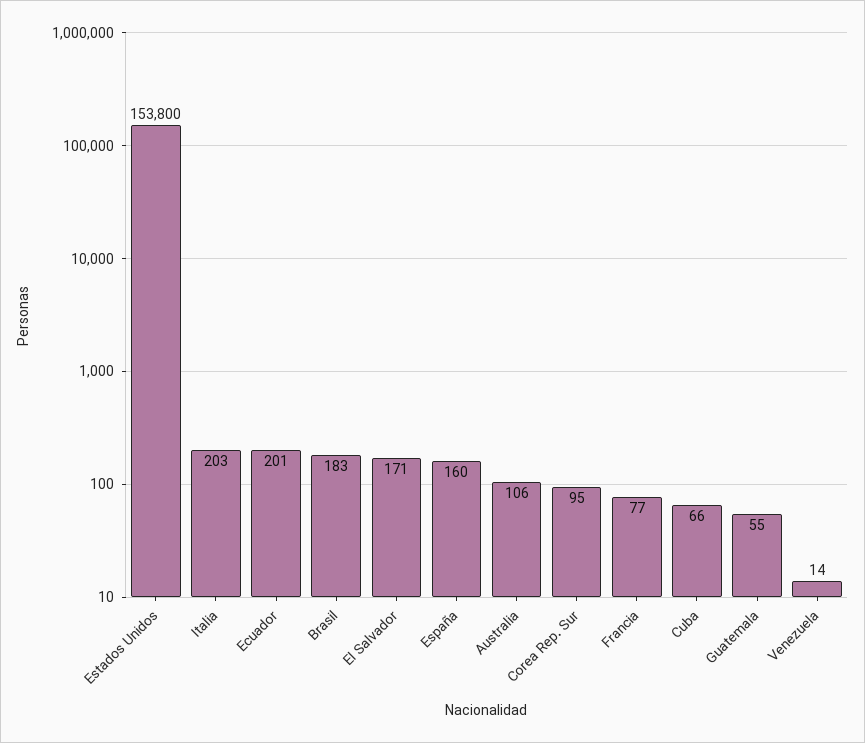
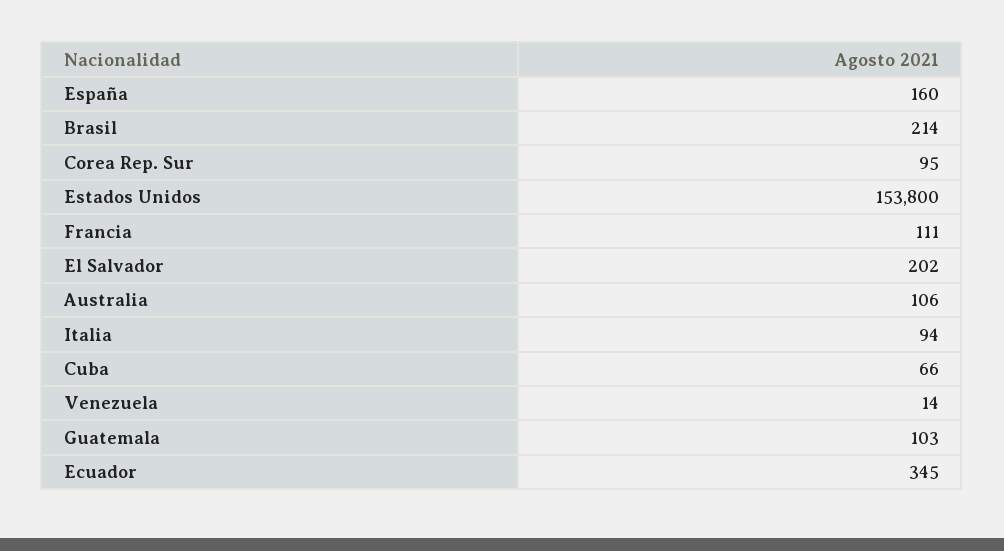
  {
    "Estados Unidos": 153800,
-   "Italia": 203,
+   "Italia": 94,
-   "Ecuador": 201,
+   "Ecuador": 345,
-   "Brasil": 183,
+   "Brasil": 214,
-   "El Salvador": 171,
+   "El Salvador": 202,
    "España": 160,
    "Australia": 106,
    "Corea Rep. Sur": 95,
-   "Francia": 77,
+   "Francia": 111,
    "Cuba": 66,
-   "Guatemala": 55,
+   "Guatemala": 103,
    "Venezuela": 14
  }

